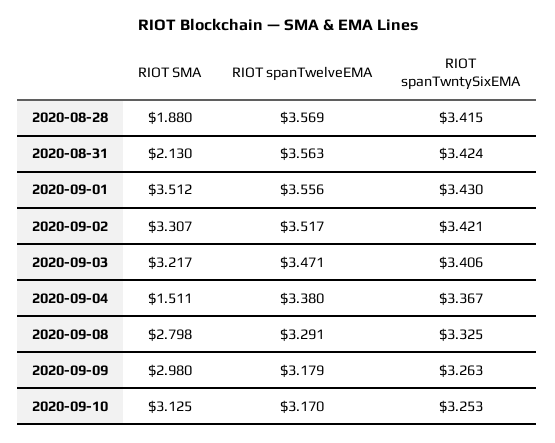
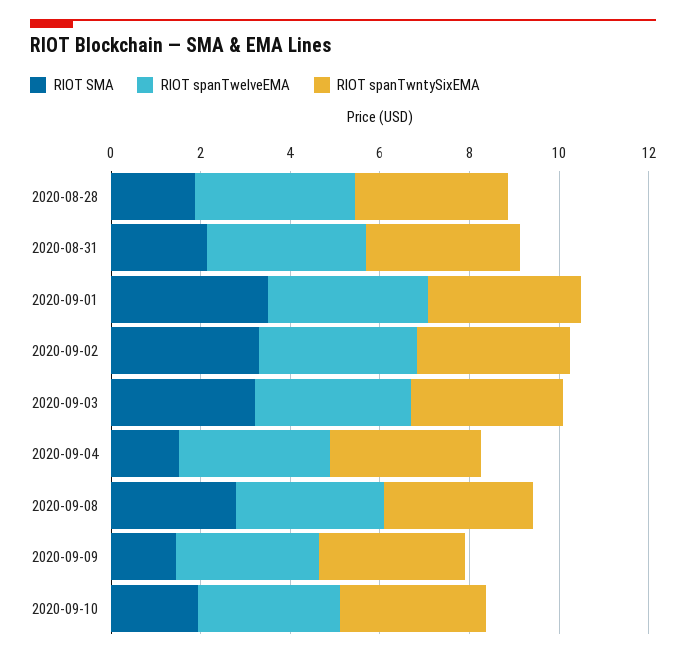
  {
    "RIOT SMA": {
      "2020-08-28": 1.88,
      "2020-08-31": 2.13,
      "2020-09-01": 3.512,
      "2020-09-02": 3.307,
      "2020-09-03": 3.217,
      "2020-09-04": 1.511,
      "2020-09-08": 2.798,
-     "2020-09-09": 2.98,
+     "2020-09-09": 1.5,
-     "2020-09-10": 3.125
+     "2020-09-10": 2
    },
    "RIOT spanTwelveEMA": {
      "2020-08-28": 3.569,
      "2020-08-31": 3.563,
      "2020-09-01": 3.556,
      "2020-09-02": 3.517,
      "2020-09-03": 3.471,
      "2020-09-04": 3.38,
      "2020-09-08": 3.291,
      "2020-09-09": 3.179,
      "2020-09-10": 3.17
    },
    "RIOT spanTwntySixEMA": {
      "2020-08-28": 3.415,
      "2020-08-31": 3.424,
      "2020-09-01": 3.43,
      "2020-09-02": 3.421,
      "2020-09-03": 3.406,
      "2020-09-04": 3.367,
      "2020-09-08": 3.325,
      "2020-09-09": 3.263,
      "2020-09-10": 3.253
    }
  }

